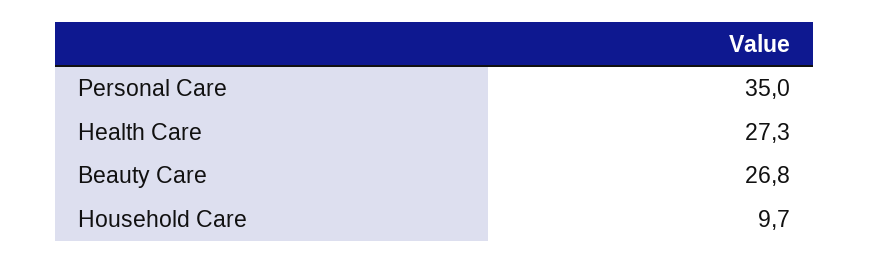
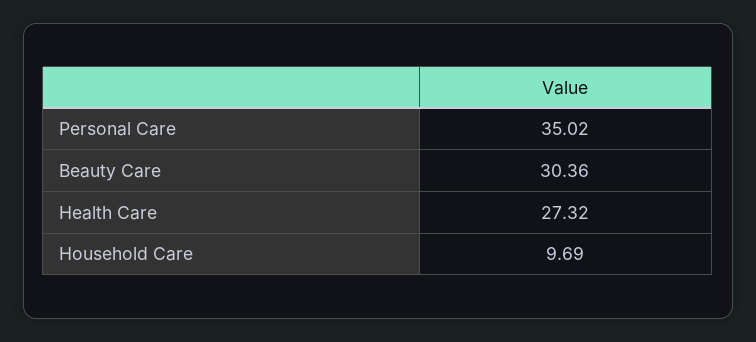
  {
    "Personal Care": 35.02,
    "Health Care": 27.32,
-   "Beauty Care": 26.8,
+   "Beauty Care": 30.36,
    "Household Care": 9.69
  }

